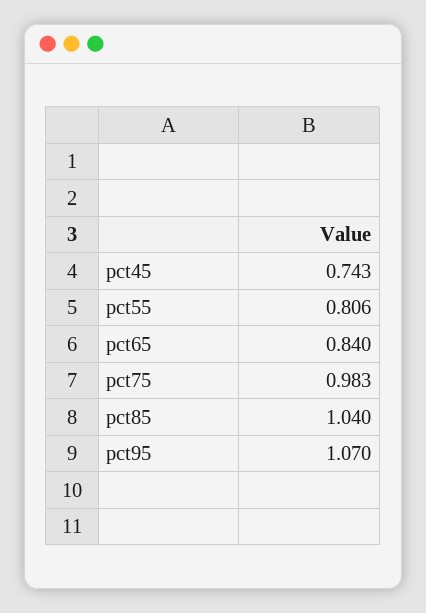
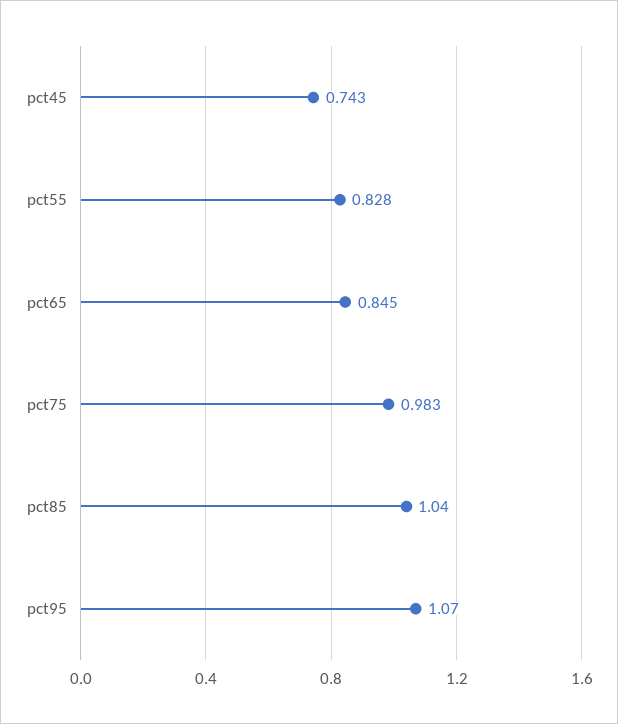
  {
    "pct45": 0.743,
-   "pct55": 0.806,
+   "pct55": 0.828,
-   "pct65": 0.84,
+   "pct65": 0.845,
    "pct75": 0.983,
    "pct85": 1.04,
    "pct95": 1.07
  }

